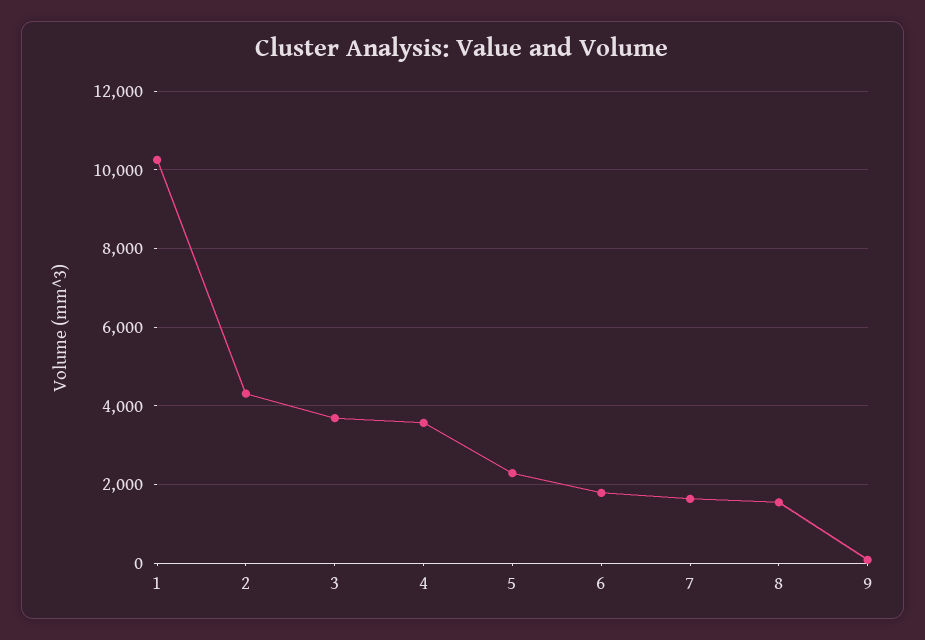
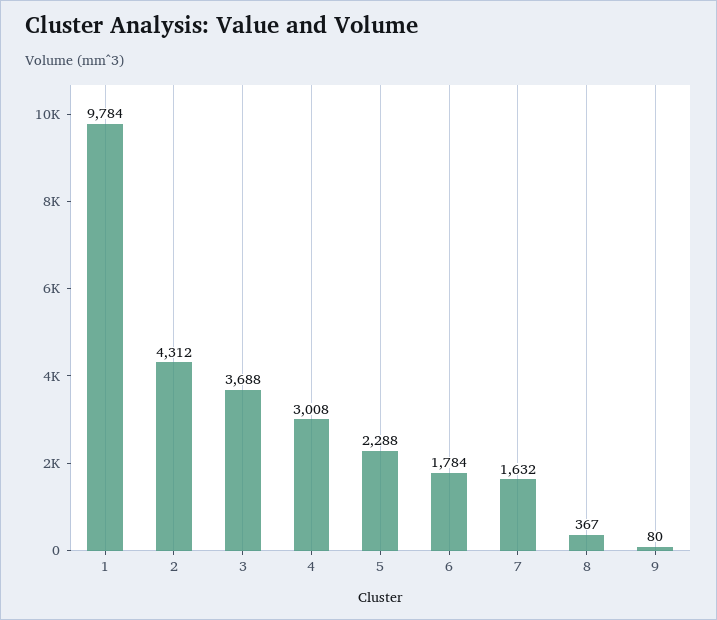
  {
-   "1": 10200,
+   "1": 9784,
    "2": 4312,
    "3": 3688,
-   "4": 3600,
+   "4": 3008,
    "5": 2288,
    "6": 1784,
    "7": 1632,
-   "8": 1600,
+   "8": 367,
    "9": 80
  }

